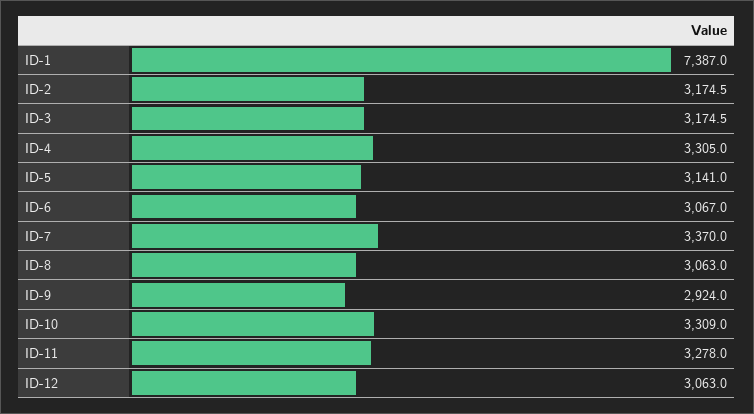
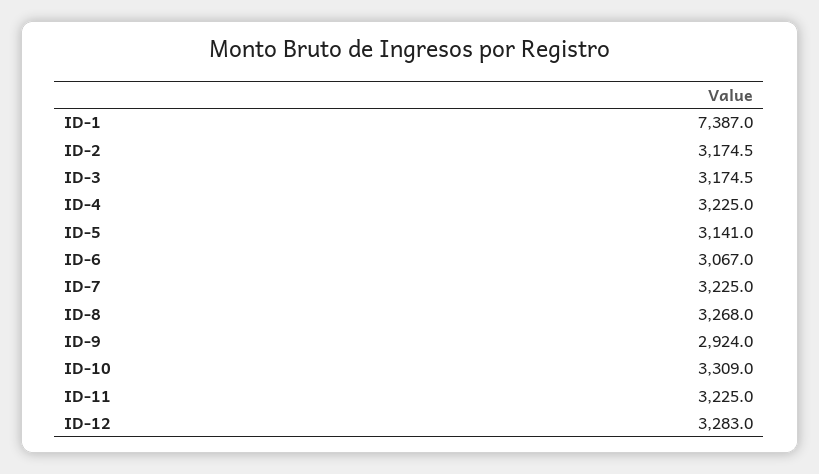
  {
    "ID-1": 7387,
    "ID-2": 3174.5,
    "ID-3": 3174.5,
-   "ID-4": 3305,
+   "ID-4": 3225,
    "ID-5": 3141,
    "ID-6": 3067,
-   "ID-7": 3370,
+   "ID-7": 3225,
-   "ID-8": 3063,
+   "ID-8": 3268,
    "ID-9": 2924,
    "ID-10": 3309,
-   "ID-11": 3278,
+   "ID-11": 3225,
-   "ID-12": 3063
+   "ID-12": 3283
  }

